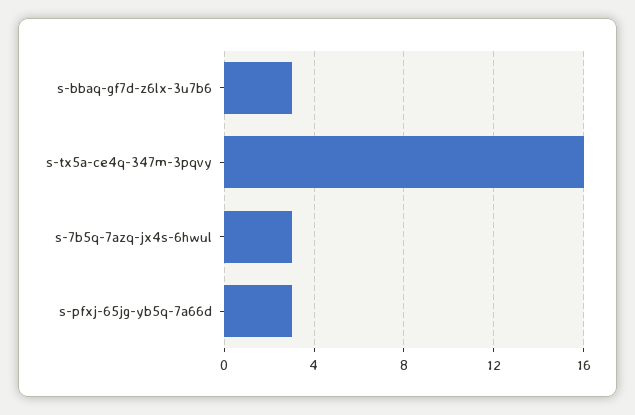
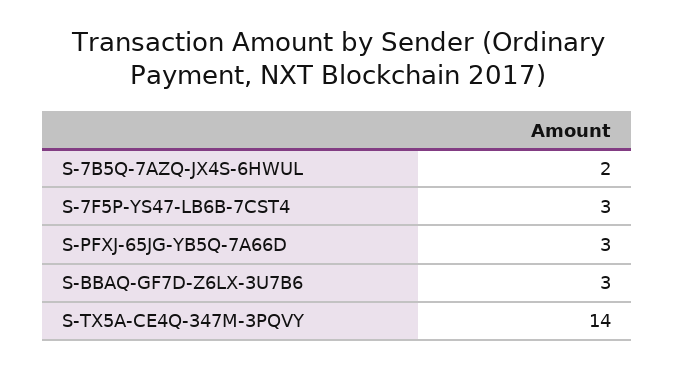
  {
    "s-bbaq-gf7d-z6lx-3u7b6": 3,
-   "s-tx5a-ce4q-347m-3pqvy": 16,
+   "s-tx5a-ce4q-347m-3pqvy": 14,
-   "s-7b5q-7azq-jx4s-6hwul": 3,
+   "s-7b5q-7azq-jx4s-6hwul": 2,
-   "s-pfxj-65jg-yb5q-7a66d": 3
+   "s-pfxj-65jg-yb5q-7a66d": 3,
+   "S-7F5P-YS47-LB6B-7CST4": 3
  }

